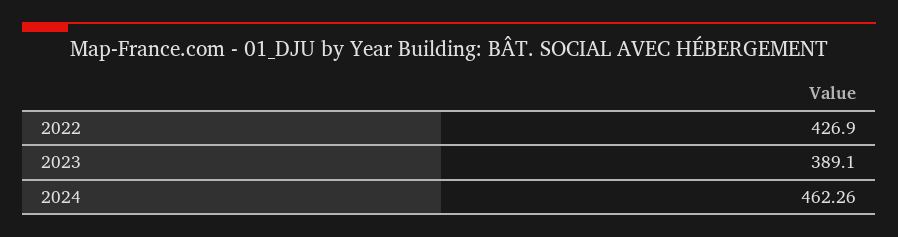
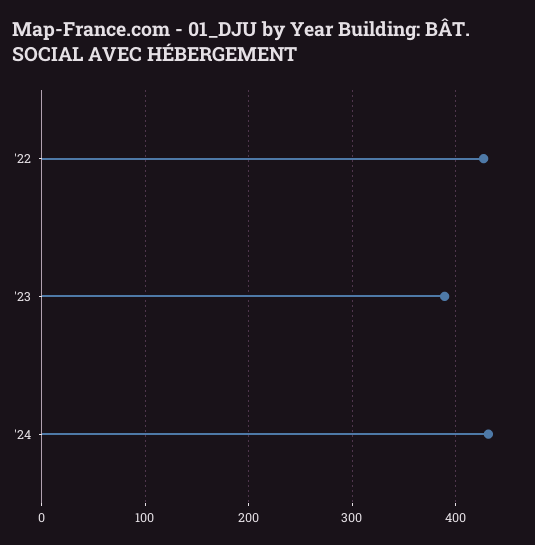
  {
    "2022": 426.9,
    "2023": 389.1,
-   "2024": 462.26
+   "2024": 430
  }

